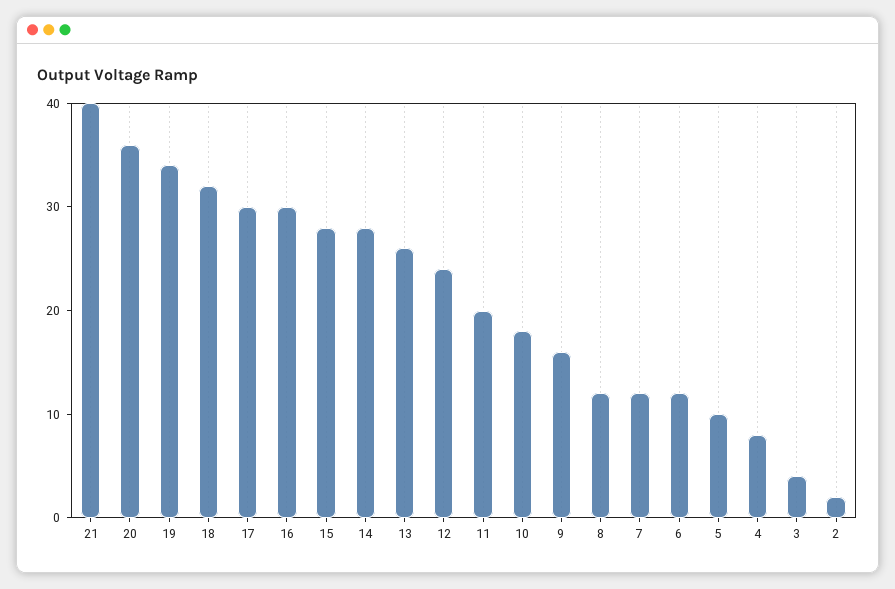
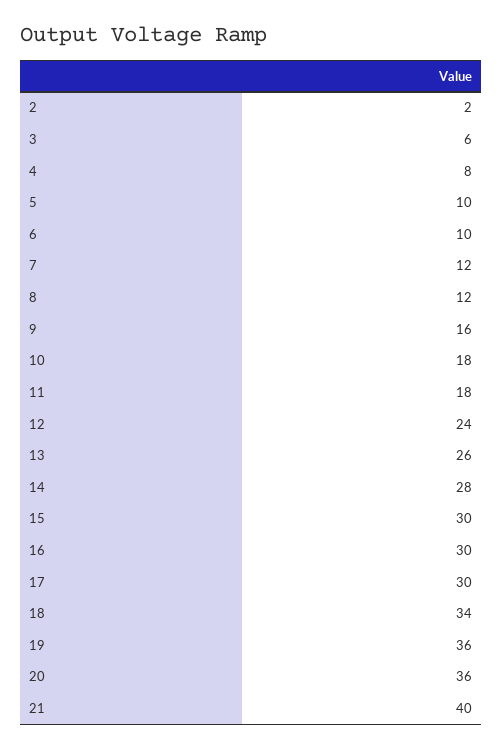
  {
    "21": 40,
    "20": 36,
-   "19": 34,
+   "19": 36,
-   "18": 32,
+   "18": 34,
    "17": 30,
    "16": 30,
-   "15": 28,
+   "15": 30,
    "14": 28,
    "13": 26,
    "12": 24,
-   "11": 20,
+   "11": 18,
    "10": 18,
    "9": 16,
    "8": 12,
    "7": 12,
-   "6": 12,
+   "6": 10,
    "5": 10,
    "4": 8,
-   "3": 4,
+   "3": 6,
    "2": 2
  }

